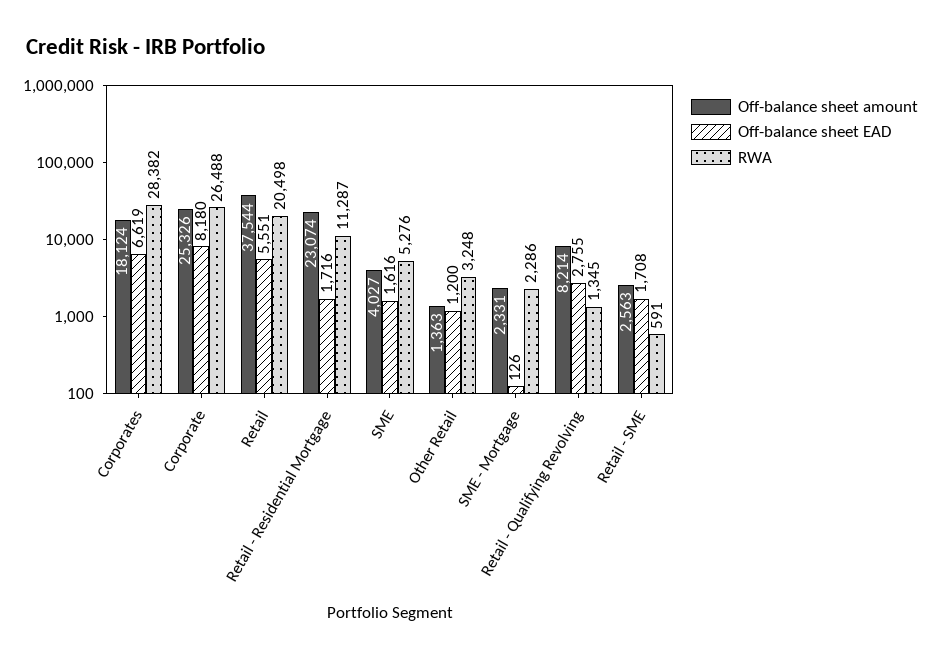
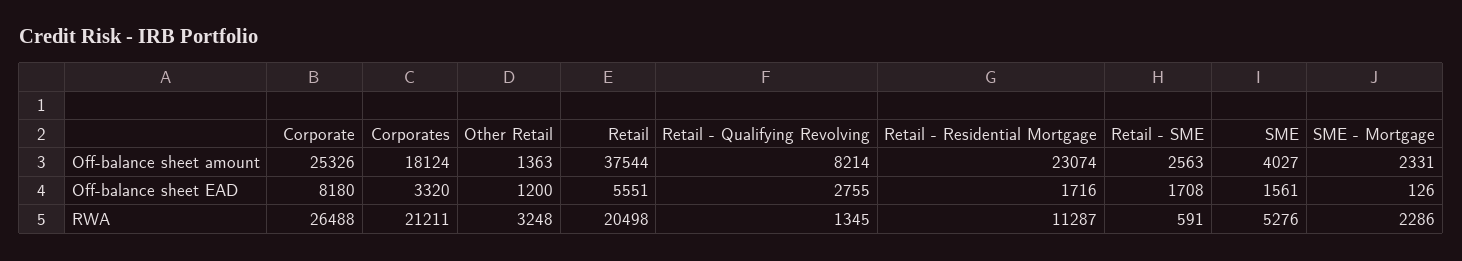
  {
    "Off-balance sheet amount": {
      "Corporates": 18124,
      "Corporate": 25326,
      "Retail": 37544,
      "Retail - Residential Mortgage": 23074,
      "SME": 4027,
      "Other Retail": 1363,
      "SME - Mortgage": 2331,
      "Retail - Qualifying Revolving": 8214,
      "Retail - SME": 2563
    },
    "Off-balance sheet EAD": {
-     "Corporates": 6619,
+     "Corporates": 3320,
      "Corporate": 8180,
      "Retail": 5551,
      "Retail - Residential Mortgage": 1716,
-     "SME": 1616,
+     "SME": 1561,
      "Other Retail": 1200,
      "SME - Mortgage": 126,
      "Retail - Qualifying Revolving": 2755,
      "Retail - SME": 1708
    },
    "RWA": {
-     "Corporates": 28382,
+     "Corporates": 21211,
      "Corporate": 26488,
      "Retail": 20498,
      "Retail - Residential Mortgage": 11287,
      "SME": 5276,
      "Other Retail": 3248,
      "SME - Mortgage": 2286,
      "Retail - Qualifying Revolving": 1345,
      "Retail - SME": 591
    }
  }

